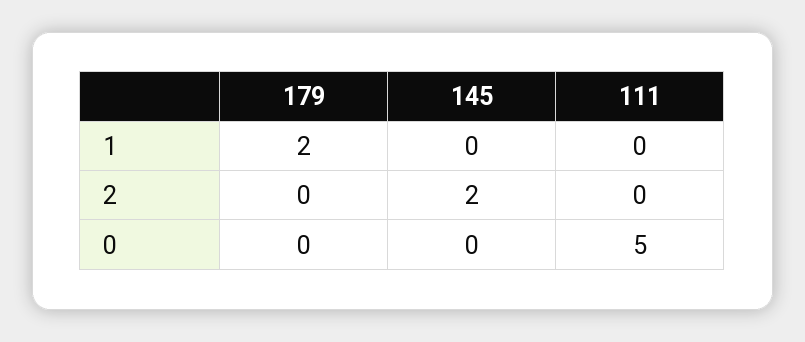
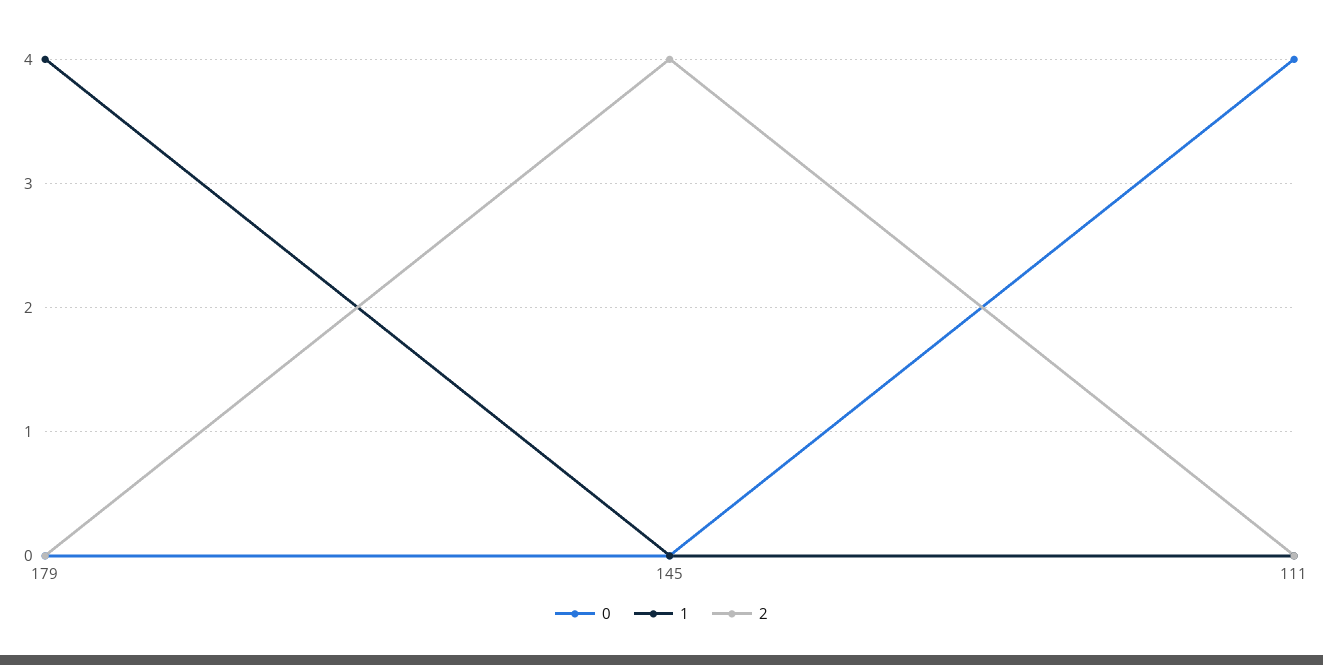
  {
    "1": {
-     "179": 2,
+     "179": 4,
      "145": 0,
      "111": 0
    },
    "2": {
      "179": 0,
-     "145": 2,
+     "145": 4,
      "111": 0
    },
    "0": {
      "179": 0,
      "145": 0,
-     "111": 5
+     "111": 4
    }
  }

